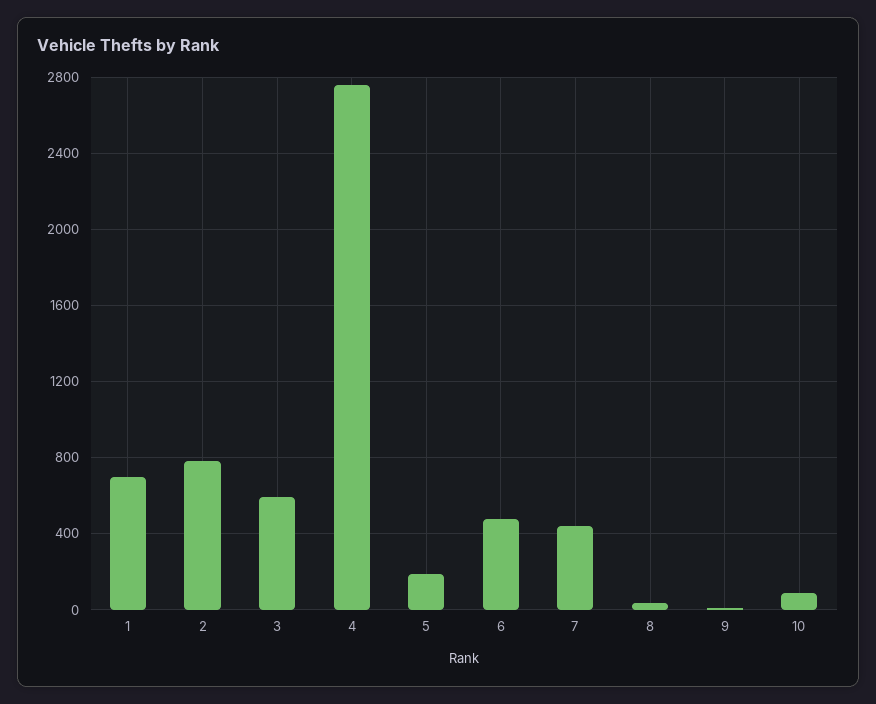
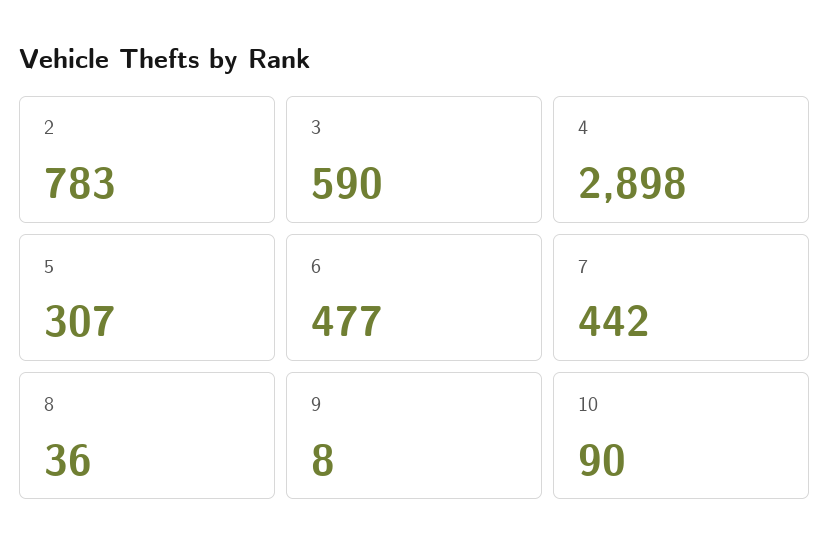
  {
-   "1": 700,
    "2": 783,
    "3": 590,
-   "4": 2750,
+   "4": 2898,
-   "5": 200,
+   "5": 307,
    "6": 477,
    "7": 442,
    "8": 36,
    "9": 8,
    "10": 90
  }

